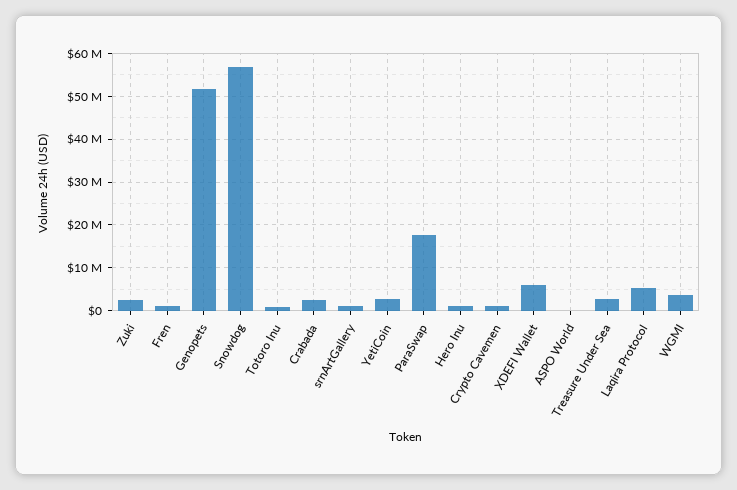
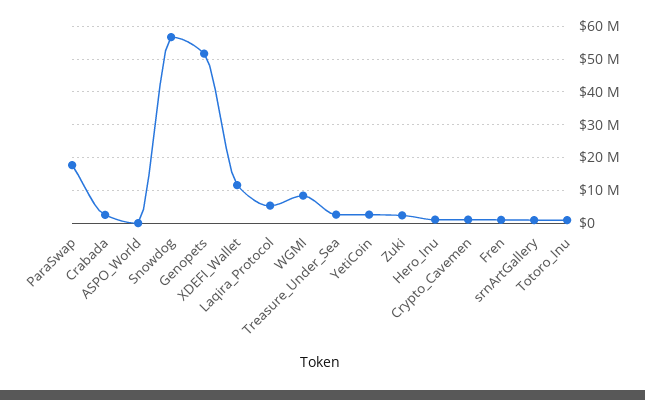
  {
    "Zuki": 2000000,
    "Fren": 2000000,
    "Genopets": 52000000,
    "Snowdog": 56000000,
    "Totoro Inu": 0,
    "Crabada": 2000000,
    "srnArtGallery": 0,
    "YetiCoin": 2000000,
    "ParaSwap": 18000000,
    "Hero Inu": 2000000,
    "Crypto Cavemen": 2000000,
-   "XDEFI Wallet": 6000000,
+   "XDEFI Wallet": 12000000,
    "ASPO World": 0,
    "Treasure Under Sea": 2000000,
    "Laqira Protocol": 6000000,
-   "WGMI": 4000000
+   "WGMI": 8000000
  }

